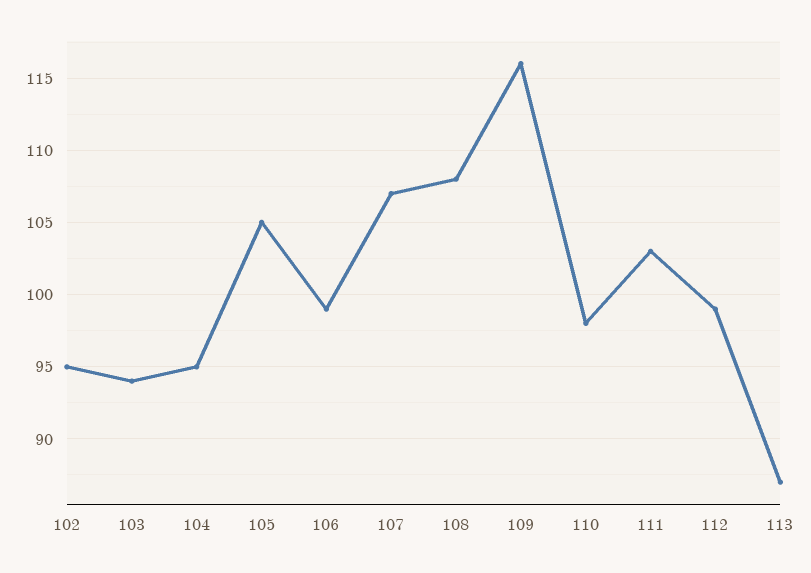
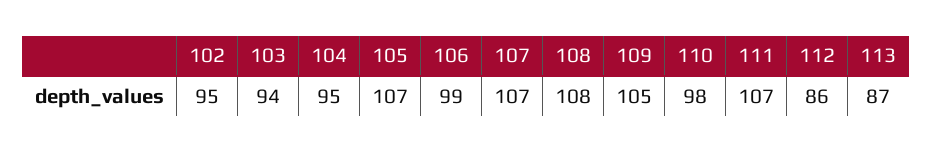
  {
    "102": 95,
    "103": 94,
    "104": 95,
-   "105": 105,
+   "105": 107,
    "106": 99,
    "107": 107,
    "108": 108,
-   "109": 116,
+   "109": 105,
    "110": 98,
-   "111": 103,
+   "111": 107,
-   "112": 99,
+   "112": 86,
    "113": 87
  }

